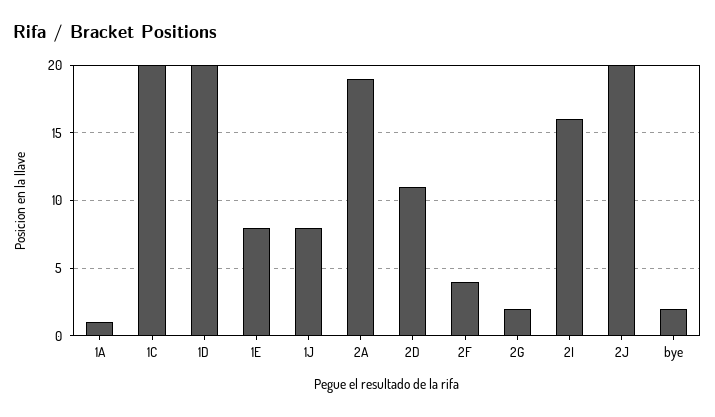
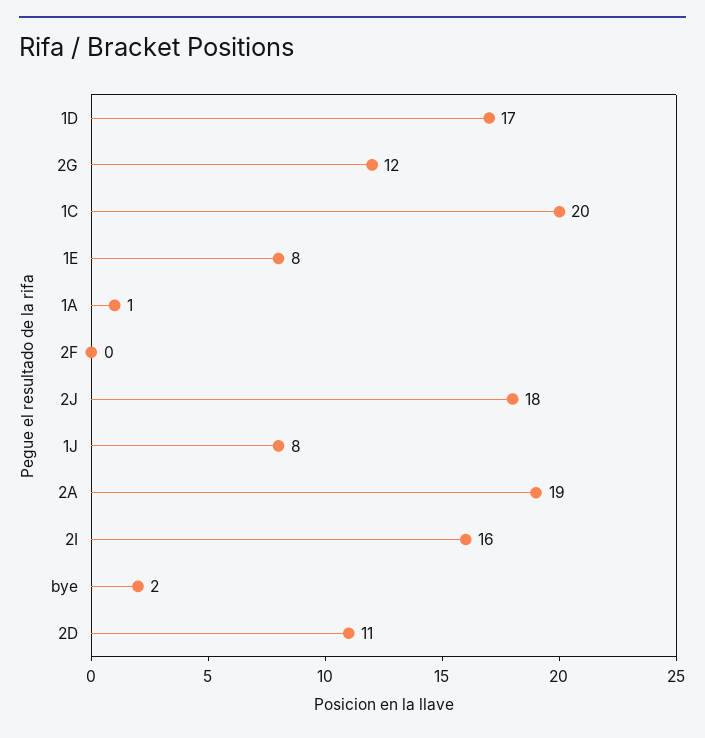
  {
    "1A": 1,
    "1C": 20,
-   "1D": 20,
+   "1D": 17,
    "1E": 8,
    "1J": 8,
    "2A": 19,
    "2D": 11,
-   "2F": 4,
+   "2F": 0,
-   "2G": 2,
+   "2G": 12,
    "2I": 16,
-   "2J": 20,
+   "2J": 18,
    "bye": 2
  }

